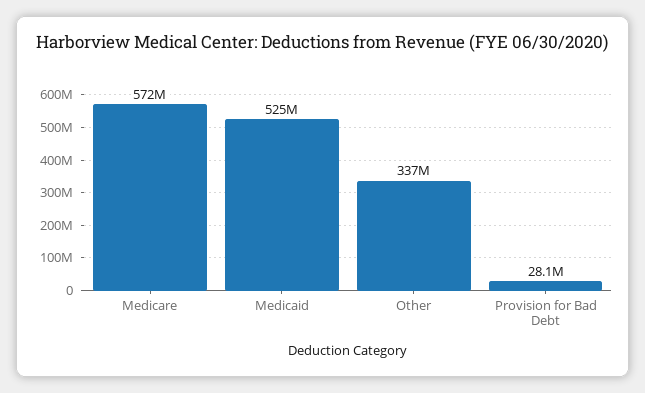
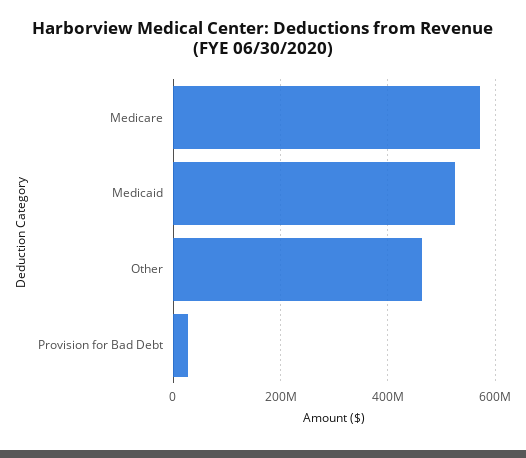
  {
    "Medicare": 572000000,
    "Medicaid": 525000000,
-   "Other": 337000000,
+   "Other": 460000000,
    "Provision for Bad Debt": 28100000
  }

